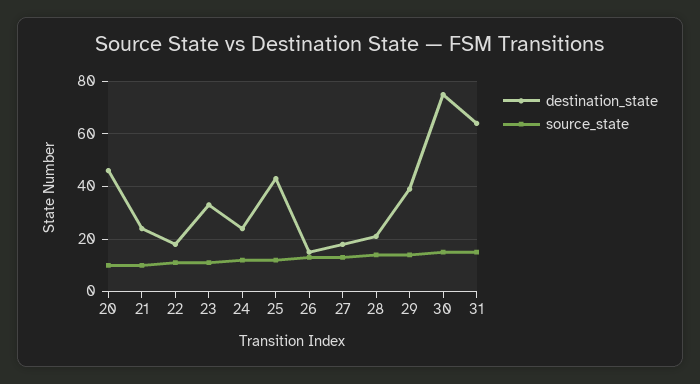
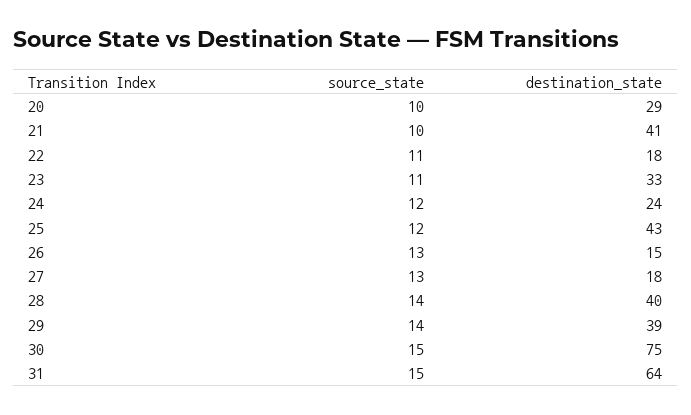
  {
    "destination_state": {
-     "20": 45,
+     "20": 29,
-     "21": 25,
+     "21": 41,
      "22": 18,
      "23": 33,
      "24": 24,
      "25": 43,
      "26": 15,
      "27": 18,
-     "28": 20,
+     "28": 40,
      "29": 39,
      "30": 75,
      "31": 64
    },
    "source_state": {
      "20": 10,
      "21": 10,
      "22": 11,
      "23": 11,
      "24": 12,
      "25": 12,
      "26": 13,
      "27": 13,
      "28": 14,
      "29": 14,
      "30": 15,
      "31": 15
    }
  }

